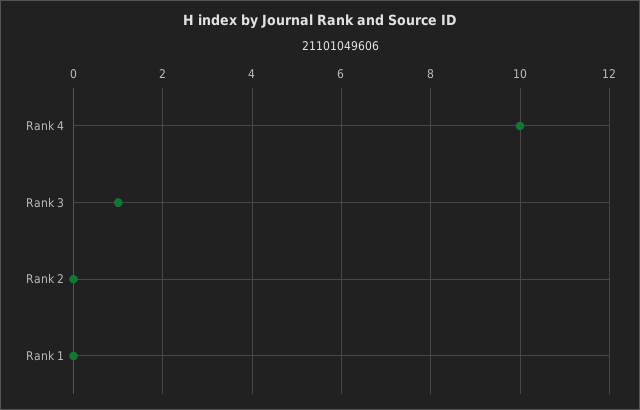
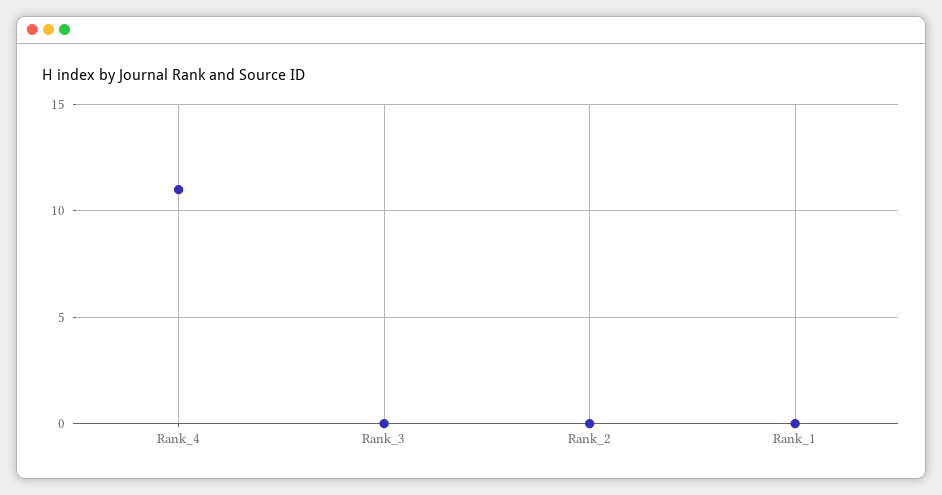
  {
-   "Rank 4": 10,
+   "Rank 4": 11,
-   "Rank 3": 1,
+   "Rank 3": 0,
    "Rank 2": 0,
    "Rank 1": 0
  }

